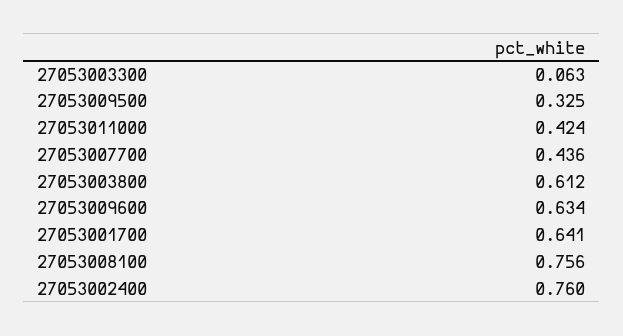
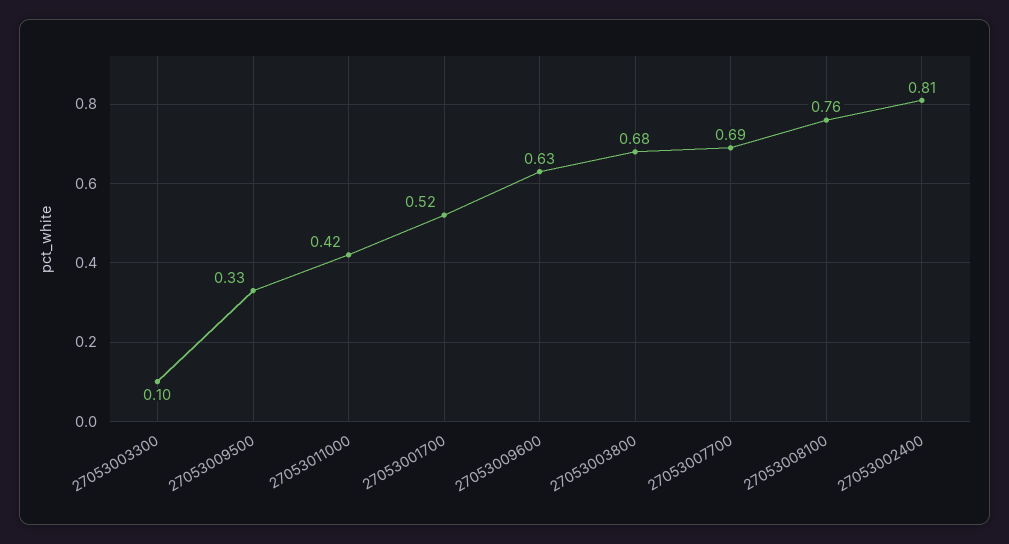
  {
-   "27053003300": 0.063,
+   "27053003300": 0.1,
    "27053009500": 0.325,
    "27053011000": 0.424,
-   "27053007700": 0.436,
+   "27053007700": 0.69,
-   "27053003800": 0.612,
+   "27053003800": 0.68,
    "27053009600": 0.634,
-   "27053001700": 0.641,
+   "27053001700": 0.52,
    "27053008100": 0.756,
-   "27053002400": 0.76
+   "27053002400": 0.81
  }

